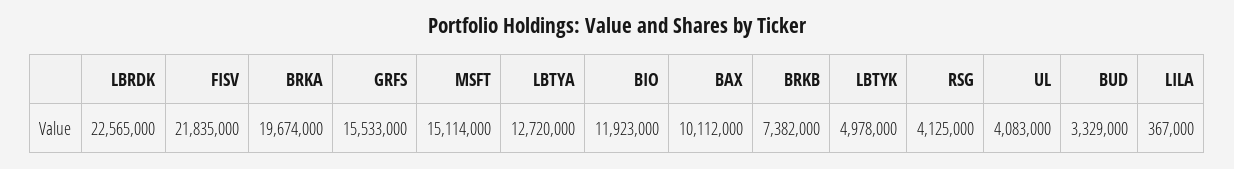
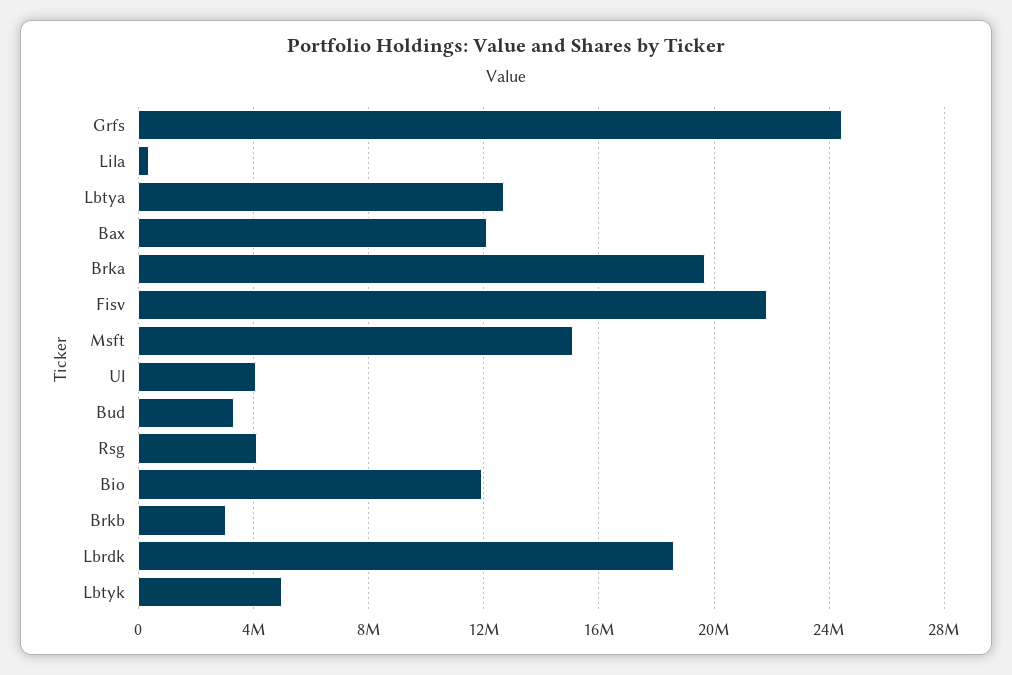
  {
-   "LBRDK": 22565000,
+   "LBRDK": 18500000,
    "FISV": 21835000,
    "BRKA": 19674000,
-   "GRFS": 15533000,
+   "GRFS": 24500000,
    "MSFT": 15114000,
    "LBTYA": 12720000,
    "BIO": 11923000,
-   "BAX": 10112000,
+   "BAX": 12000000,
-   "BRKB": 7382000,
+   "BRKB": 3000000,
    "LBTYK": 4978000,
    "RSG": 4125000,
    "UL": 4083000,
    "BUD": 3329000,
    "LILA": 367000
  }

